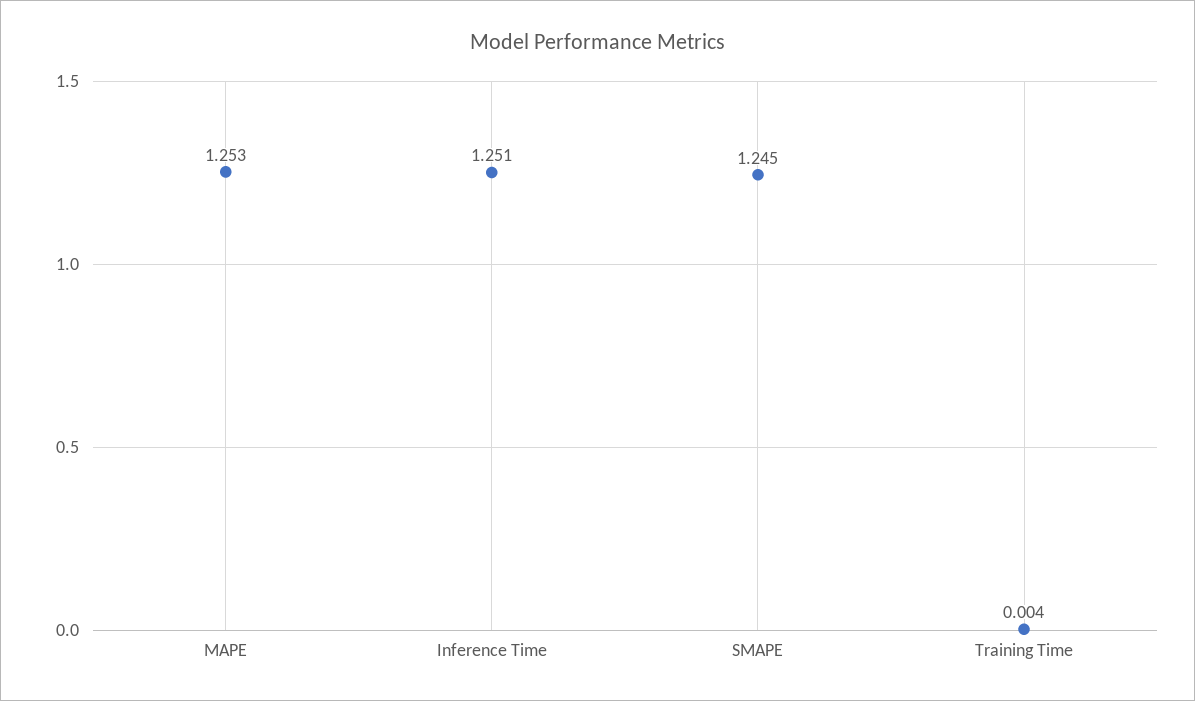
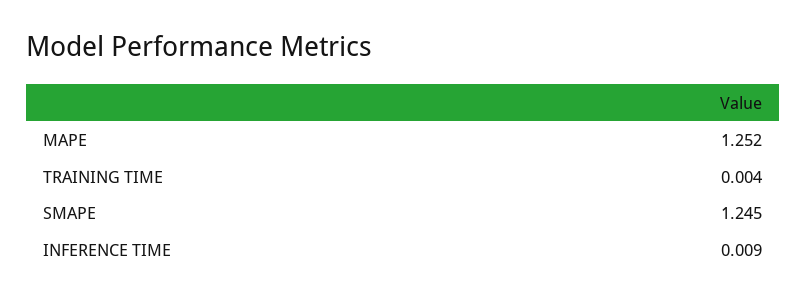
  {
-   "MAPE": 1.253,
+   "MAPE": 1.252,
-   "Inference Time": 1.251,
+   "Inference Time": 0.009,
    "SMAPE": 1.245,
    "Training Time": 0.004
  }

